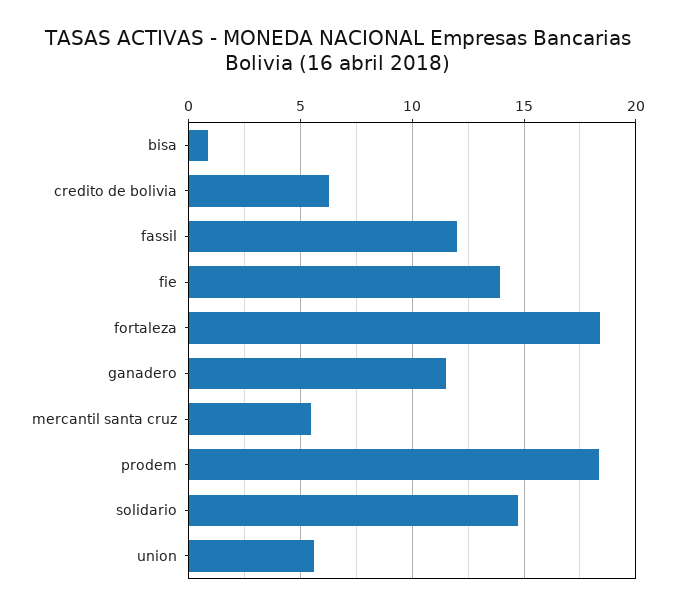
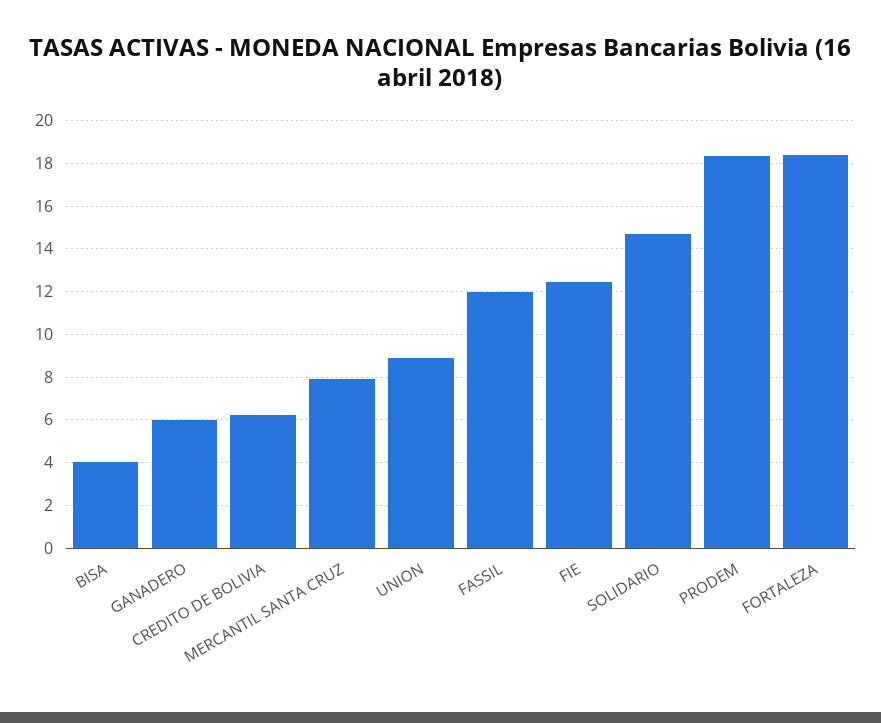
  {
-   "bisa": 1,
+   "bisa": 4,
    "credito de bolivia": 6.5,
    "fassil": 12,
-   "fie": 14,
+   "fie": 12.5,
    "fortaleza": 18.5,
-   "ganadero": 11.5,
+   "ganadero": 6,
-   "mercantil santa cruz": 5.5,
+   "mercantil santa cruz": 8,
    "prodem": 18.5,
    "solidario": 14.5,
-   "union": 5.5
+   "union": 9
  }

